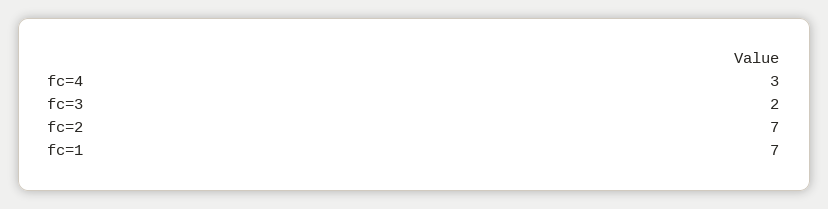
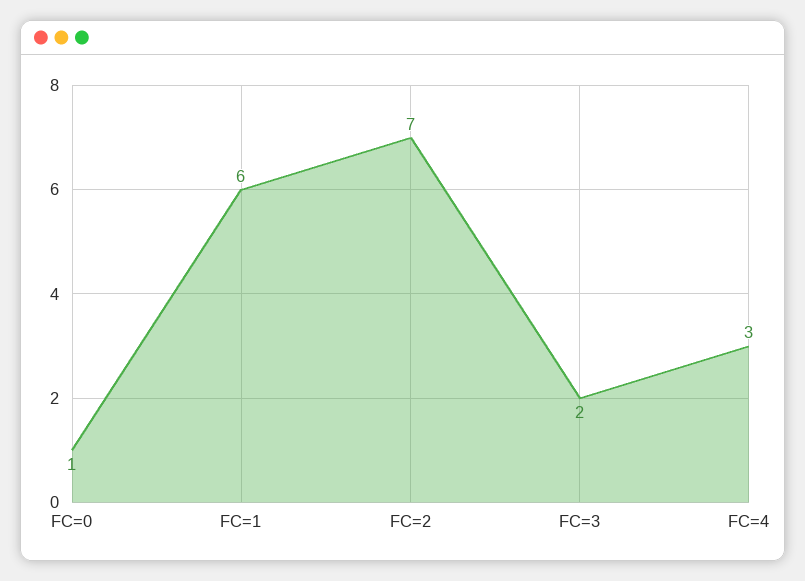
  {
    "fc=4": 3,
    "fc=3": 2,
    "fc=2": 7,
-   "fc=1": 7
+   "fc=1": 6,
+   "FC=0": 1
  }

